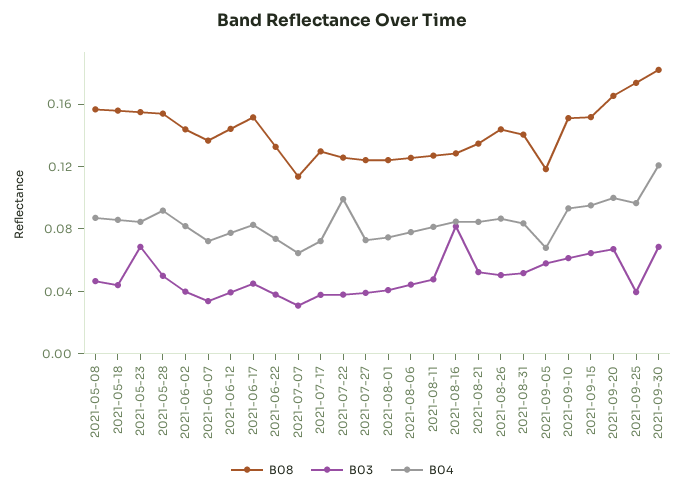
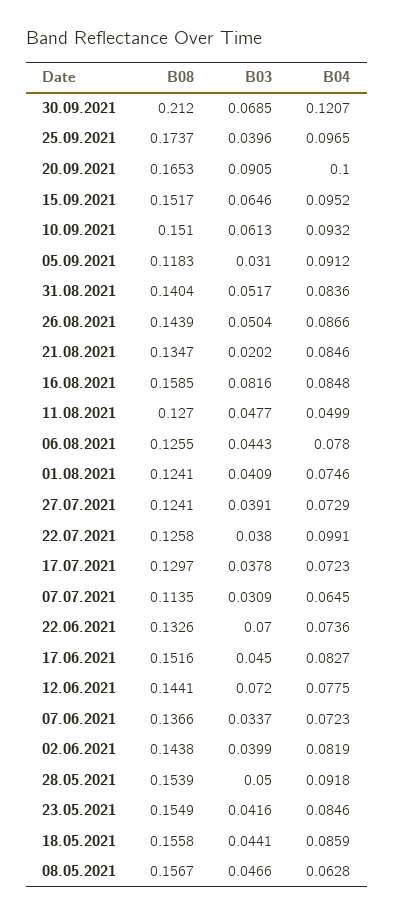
  {
    "B08": {
      "2021-05-08": 0.1567,
      "2021-05-18": 0.1558,
      "2021-05-23": 0.1549,
      "2021-05-28": 0.1539,
      "2021-06-02": 0.1438,
      "2021-06-07": 0.1366,
      "2021-06-12": 0.1441,
      "2021-06-17": 0.1516,
      "2021-06-22": 0.1326,
      "2021-07-07": 0.1135,
      "2021-07-17": 0.1297,
      "2021-07-22": 0.1258,
      "2021-07-27": 0.1241,
      "2021-08-01": 0.1241,
      "2021-08-06": 0.1255,
      "2021-08-11": 0.127,
-     "2021-08-16": 0.13,
+     "2021-08-16": 0.1585,
      "2021-08-21": 0.1347,
      "2021-08-26": 0.1439,
      "2021-08-31": 0.1404,
      "2021-09-05": 0.1183,
      "2021-09-10": 0.151,
      "2021-09-15": 0.1517,
      "2021-09-20": 0.1653,
      "2021-09-25": 0.1737,
-     "2021-09-30": 0.18
+     "2021-09-30": 0.212
    },
    "B03": {
      "2021-05-08": 0.0466,
      "2021-05-18": 0.0441,
-     "2021-05-23": 0.07,
+     "2021-05-23": 0.0416,
      "2021-05-28": 0.05,
      "2021-06-02": 0.0399,
      "2021-06-07": 0.0337,
-     "2021-06-12": 0.04,
+     "2021-06-12": 0.072,
      "2021-06-17": 0.045,
-     "2021-06-22": 0.04,
+     "2021-06-22": 0.07,
      "2021-07-07": 0.0309,
      "2021-07-17": 0.0378,
      "2021-07-22": 0.038,
      "2021-07-27": 0.0391,
      "2021-08-01": 0.0409,
      "2021-08-06": 0.0443,
      "2021-08-11": 0.0477,
      "2021-08-16": 0.0816,
-     "2021-08-21": 0.05,
+     "2021-08-21": 0.0202,
      "2021-08-26": 0.0504,
      "2021-08-31": 0.0517,
-     "2021-09-05": 0.06,
+     "2021-09-05": 0.031,
      "2021-09-10": 0.0613,
      "2021-09-15": 0.0646,
-     "2021-09-20": 0.07,
+     "2021-09-20": 0.0905,
      "2021-09-25": 0.0396,
      "2021-09-30": 0.0685
    },
    "B04": {
-     "2021-05-08": 0.09,
+     "2021-05-08": 0.0628,
      "2021-05-18": 0.0859,
      "2021-05-23": 0.0846,
      "2021-05-28": 0.0918,
      "2021-06-02": 0.0819,
      "2021-06-07": 0.0723,
      "2021-06-12": 0.0775,
      "2021-06-17": 0.0827,
      "2021-06-22": 0.0736,
      "2021-07-07": 0.0645,
      "2021-07-17": 0.0723,
      "2021-07-22": 0.0991,
      "2021-07-27": 0.0729,
      "2021-08-01": 0.0746,
      "2021-08-06": 0.078,
-     "2021-08-11": 0.08,
+     "2021-08-11": 0.0499,
      "2021-08-16": 0.0848,
      "2021-08-21": 0.0846,
      "2021-08-26": 0.0866,
      "2021-08-31": 0.0836,
-     "2021-09-05": 0.07,
+     "2021-09-05": 0.0912,
      "2021-09-10": 0.0932,
      "2021-09-15": 0.0952,
      "2021-09-20": 0.1,
      "2021-09-25": 0.0965,
      "2021-09-30": 0.1207
    }
  }

